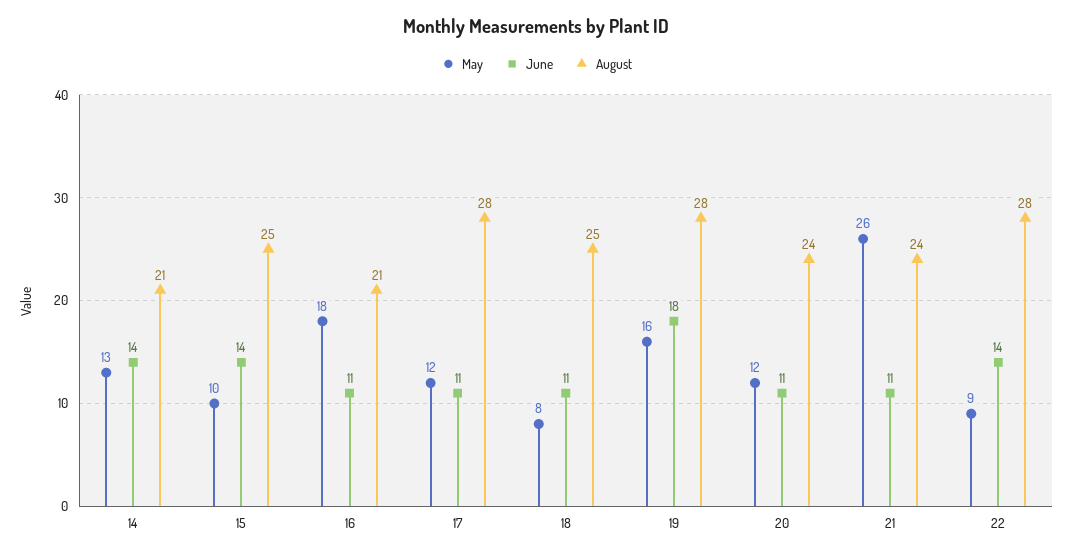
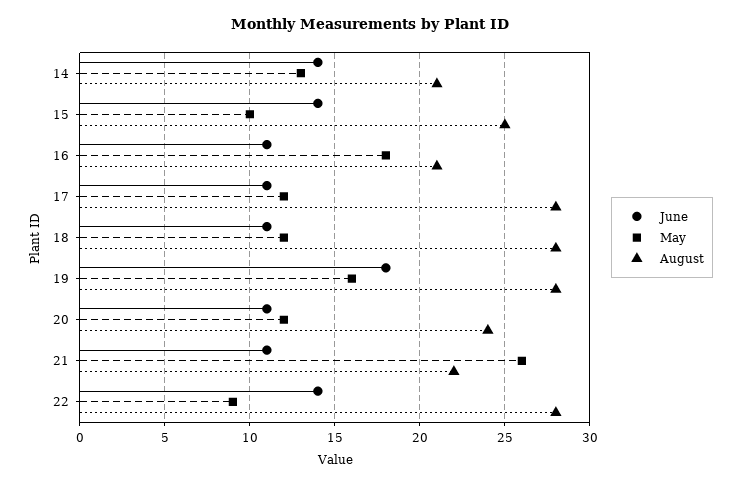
  {
    "May": {
      "14": 13,
      "15": 10,
      "16": 18,
      "17": 12,
-     "18": 8,
+     "18": 12,
      "19": 16,
      "20": 12,
      "21": 26,
      "22": 9
    },
    "June": {
      "14": 14,
      "15": 14,
      "16": 11,
      "17": 11,
      "18": 11,
      "19": 18,
      "20": 11,
      "21": 11,
      "22": 14
    },
    "August": {
      "14": 21,
      "15": 25,
      "16": 21,
      "17": 28,
-     "18": 25,
+     "18": 28,
      "19": 28,
      "20": 24,
-     "21": 24,
+     "21": 22,
      "22": 28
    }
  }

